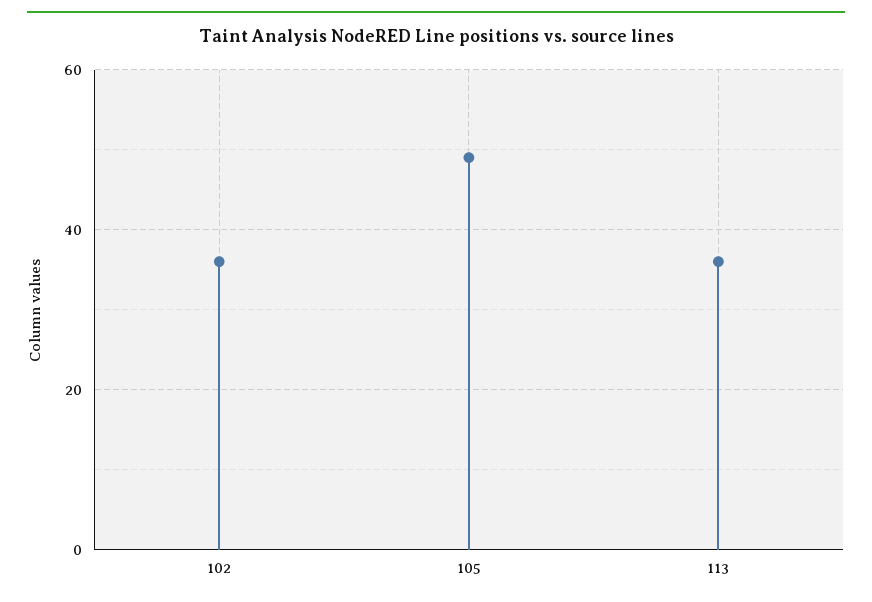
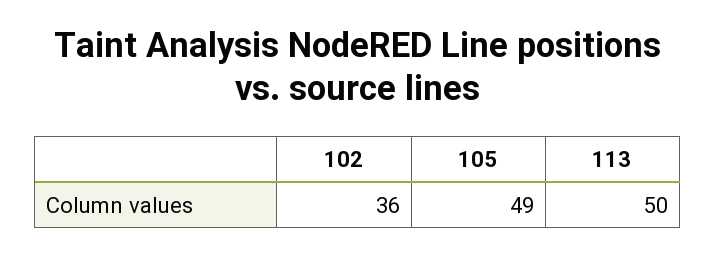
  {
    "102": 36,
    "105": 49,
-   "113": 35
+   "113": 50
  }

